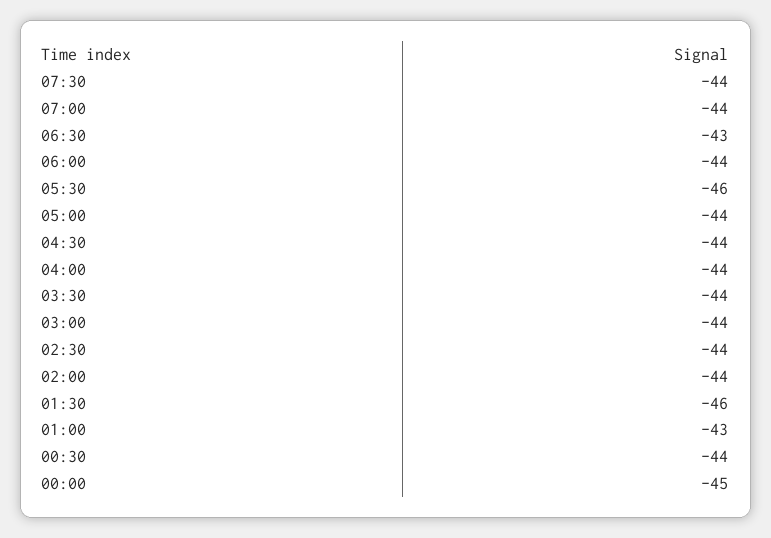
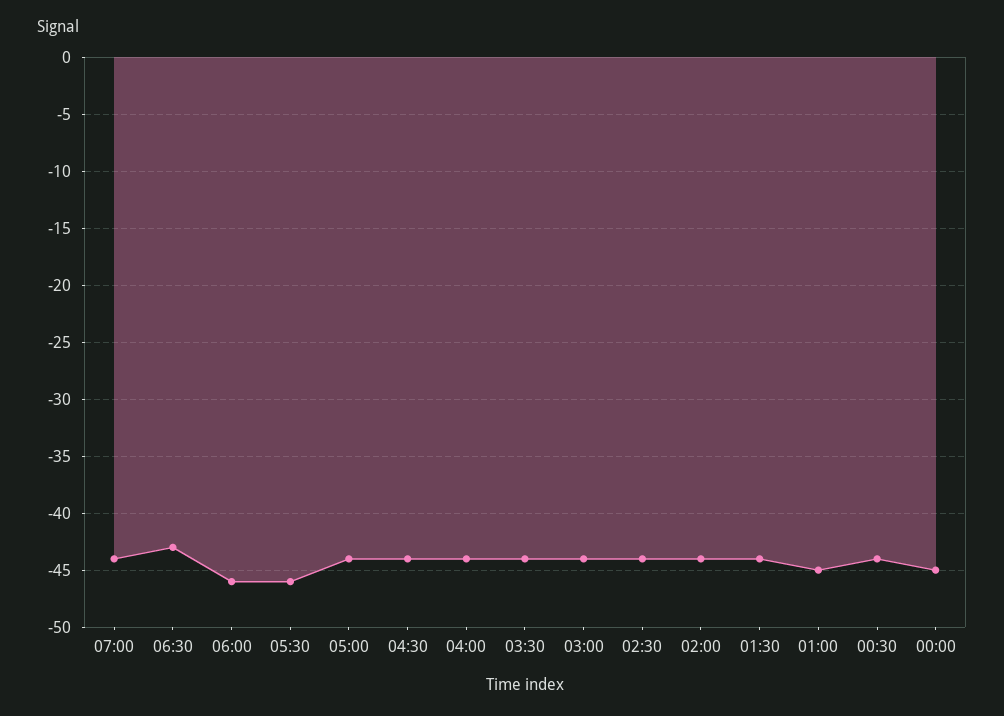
  {
-   "07:30": -44,
    "07:00": -44,
    "06:30": -43,
-   "06:00": -44,
+   "06:00": -46,
    "05:30": -46,
    "05:00": -44,
    "04:30": -44,
    "04:00": -44,
    "03:30": -44,
    "03:00": -44,
    "02:30": -44,
    "02:00": -44,
-   "01:30": -46,
+   "01:30": -44,
-   "01:00": -43,
+   "01:00": -45,
    "00:30": -44,
    "00:00": -45
  }

